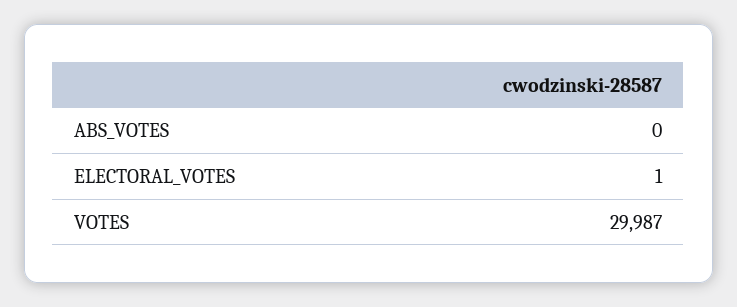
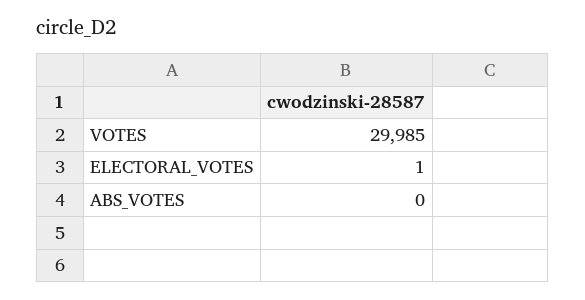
  {
    "ABS_VOTES": 0,
    "ELECTORAL_VOTES": 1,
-   "VOTES": 29987
+   "VOTES": 29985
  }

